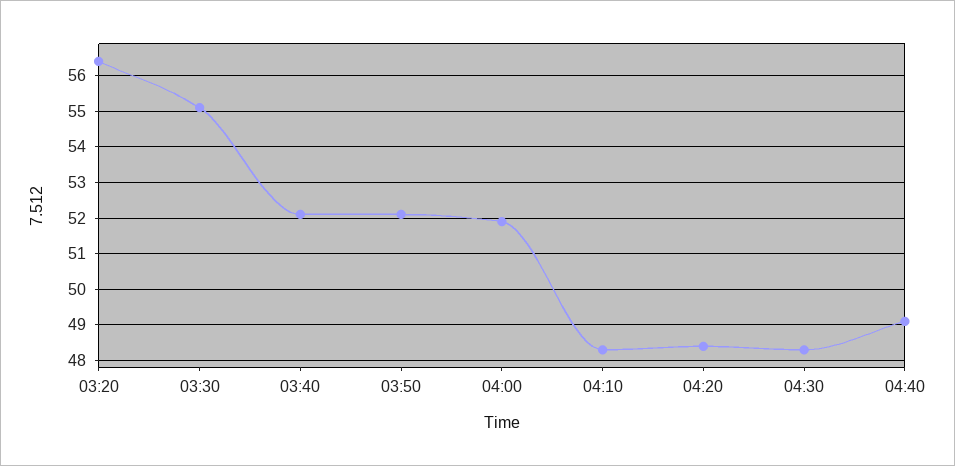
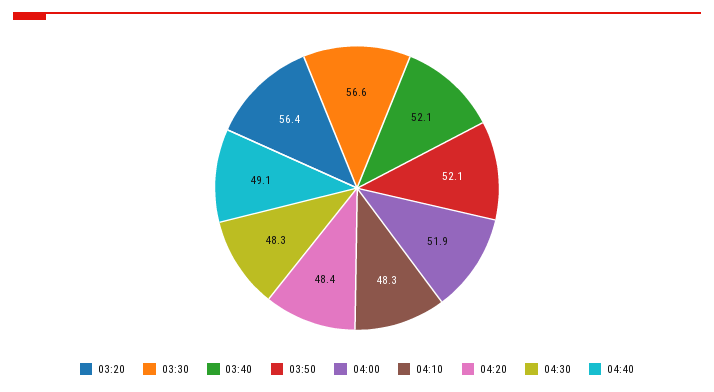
  {
    "03:20": 56.4,
-   "03:30": 55,
+   "03:30": 56.6,
    "03:40": 52.1,
    "03:50": 52.1,
    "04:00": 51.9,
    "04:10": 48.3,
    "04:20": 48.4,
    "04:30": 48.3,
    "04:40": 49.1
  }

